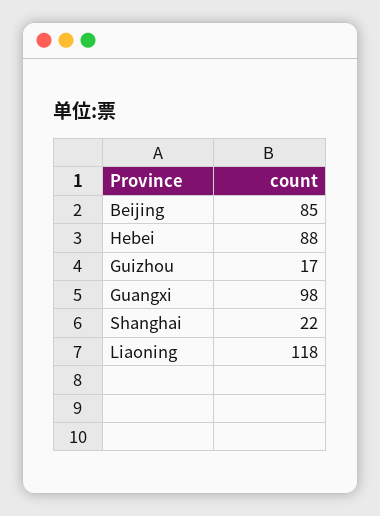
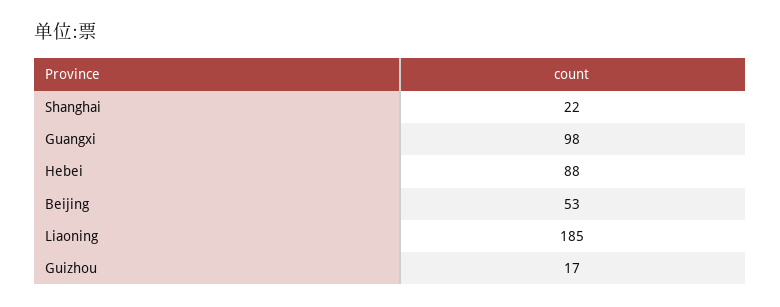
  {
-   "Beijing": 85,
+   "Beijing": 53,
    "Hebei": 88,
    "Guizhou": 17,
    "Guangxi": 98,
    "Shanghai": 22,
-   "Liaoning": 118
+   "Liaoning": 185
  }

